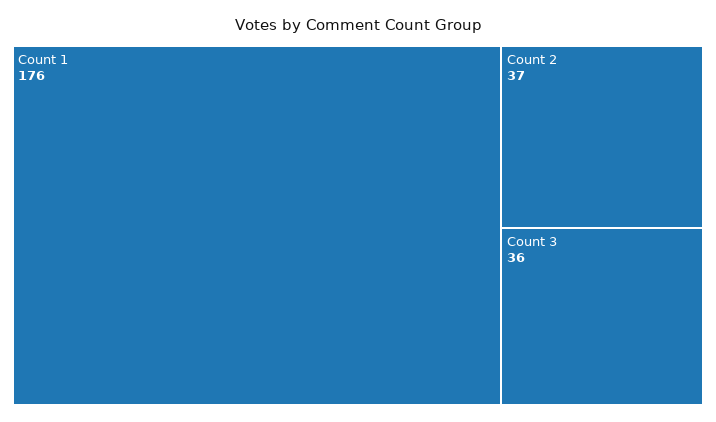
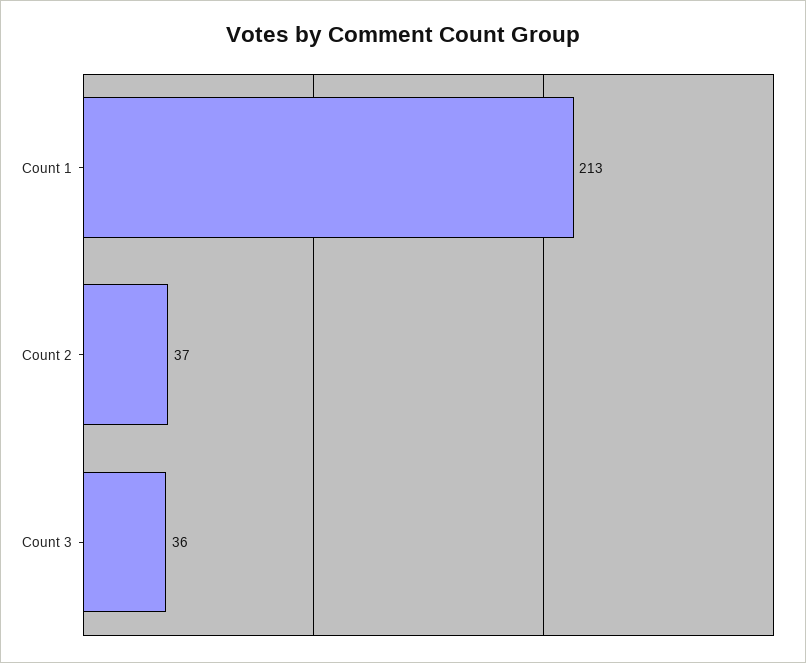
  {
-   "Count 1": 176,
+   "Count 1": 213,
    "Count 2": 37,
    "Count 3": 36
  }

